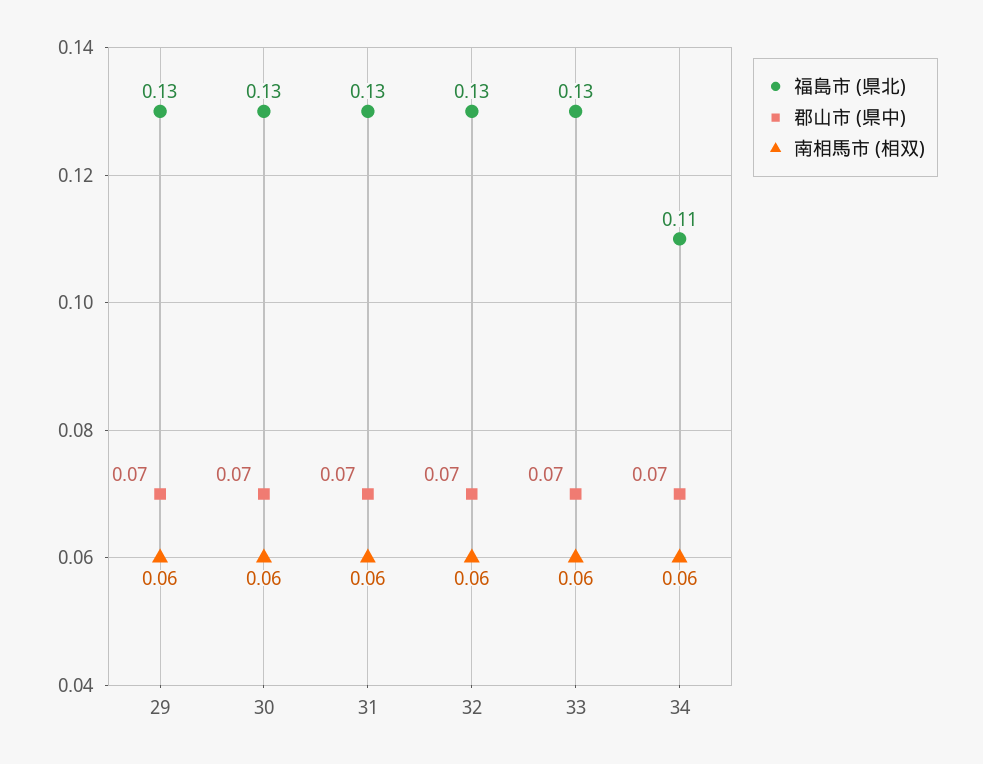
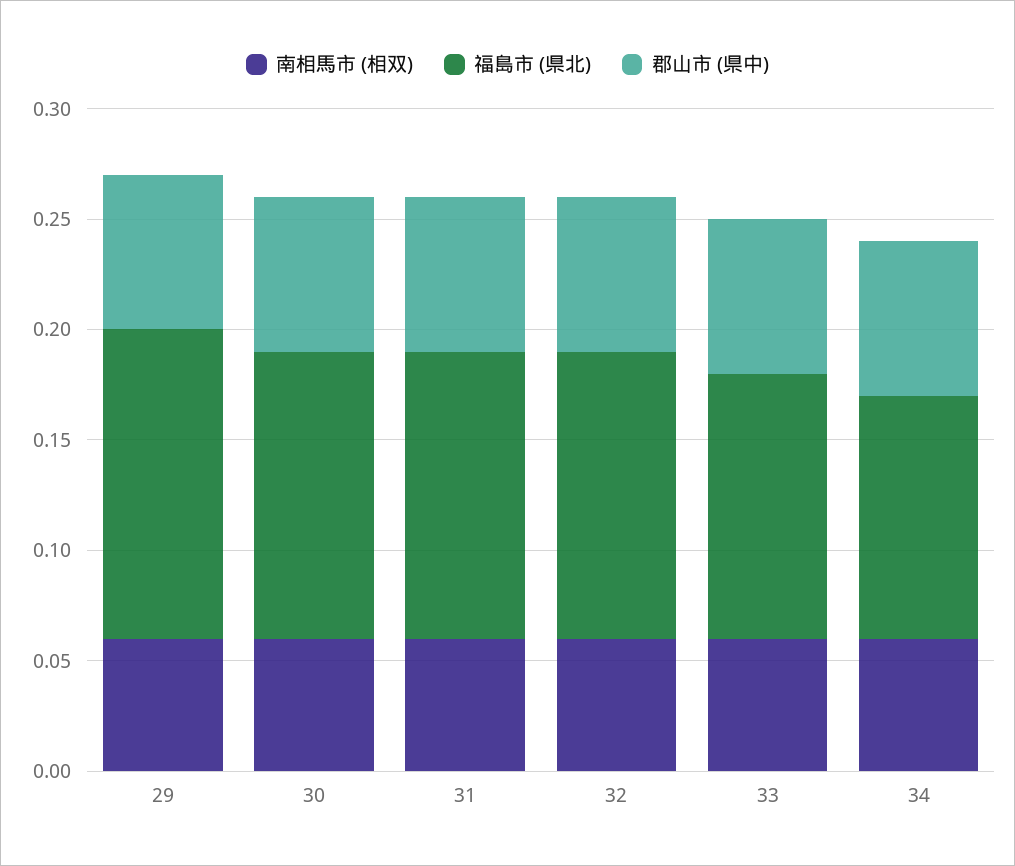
  {
    "福島市 (県北)": {
-     "29": 0.13,
+     "29": 0.14,
      "30": 0.13,
      "31": 0.13,
      "32": 0.13,
-     "33": 0.13,
+     "33": 0.12,
      "34": 0.11
    },
    "郡山市 (県中)": {
      "29": 0.07,
      "30": 0.07,
      "31": 0.07,
      "32": 0.07,
      "33": 0.07,
      "34": 0.07
    },
    "南相馬市 (相双)": {
      "29": 0.06,
      "30": 0.06,
      "31": 0.06,
      "32": 0.06,
      "33": 0.06,
      "34": 0.06
    }
  }

